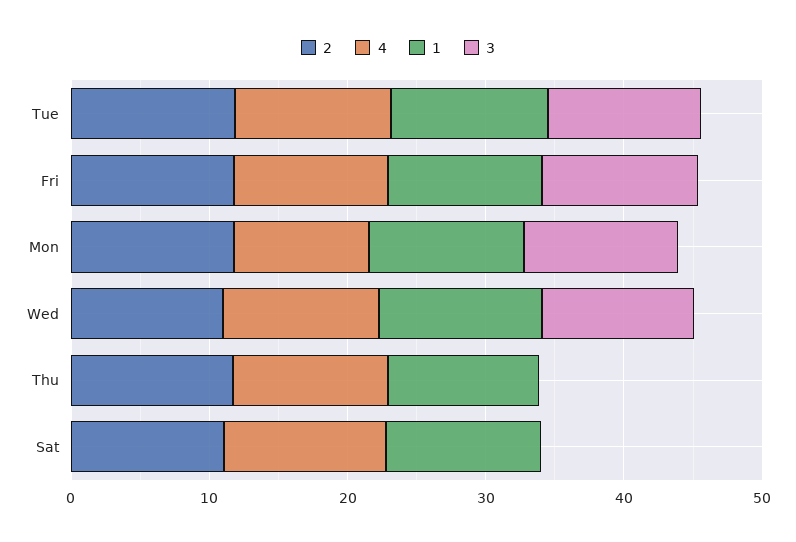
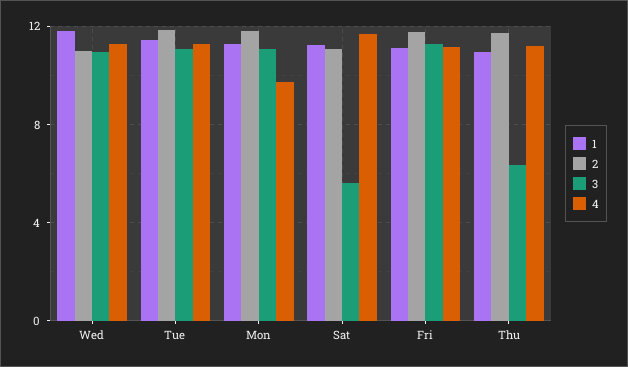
  {
    "2": {
      "Tue": 12,
      "Fri": 12,
      "Mon": 12,
      "Wed": 11,
      "Thu": 11.5,
      "Sat": 11
    },
    "4": {
      "Tue": 11.5,
      "Fri": 11,
      "Mon": 9.5,
      "Wed": 11.5,
      "Thu": 11,
      "Sat": 11.5
    },
    "1": {
      "Tue": 11.5,
      "Fri": 11,
      "Mon": 11.5,
      "Wed": 12,
      "Thu": 11,
      "Sat": 11
    },
    "3": {
      "Tue": 11,
      "Fri": 11.5,
      "Mon": 11,
      "Wed": 11,
-     "Thu": 0,
+     "Thu": 6.5,
-     "Sat": 0
+     "Sat": 5.5
    }
  }

